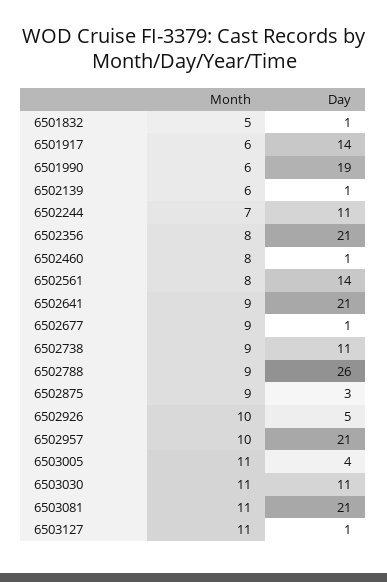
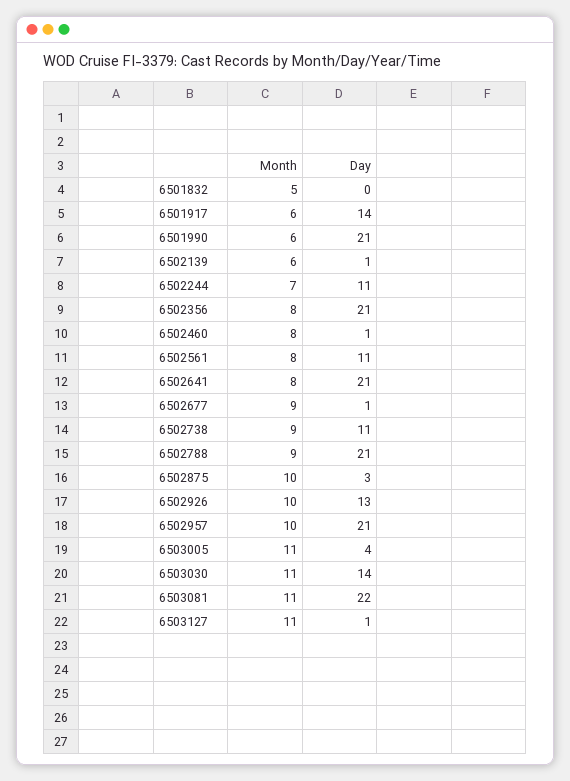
  {
    "Month": {
      "6501832": 5,
      "6501917": 6,
      "6501990": 6,
      "6502139": 6,
      "6502244": 7,
      "6502356": 8,
      "6502460": 8,
      "6502561": 8,
-     "6502641": 9,
+     "6502641": 8,
      "6502677": 9,
      "6502738": 9,
      "6502788": 9,
-     "6502875": 9,
+     "6502875": 10,
      "6502926": 10,
      "6502957": 10,
      "6503005": 11,
      "6503030": 11,
      "6503081": 11,
      "6503127": 11
    },
    "Day": {
-     "6501832": 1,
+     "6501832": 0,
      "6501917": 14,
-     "6501990": 19,
+     "6501990": 21,
      "6502139": 1,
      "6502244": 11,
      "6502356": 21,
      "6502460": 1,
-     "6502561": 14,
+     "6502561": 11,
      "6502641": 21,
      "6502677": 1,
      "6502738": 11,
-     "6502788": 26,
+     "6502788": 21,
      "6502875": 3,
-     "6502926": 5,
+     "6502926": 13,
      "6502957": 21,
      "6503005": 4,
-     "6503030": 11,
+     "6503030": 14,
-     "6503081": 21,
+     "6503081": 22,
      "6503127": 1
    }
  }

